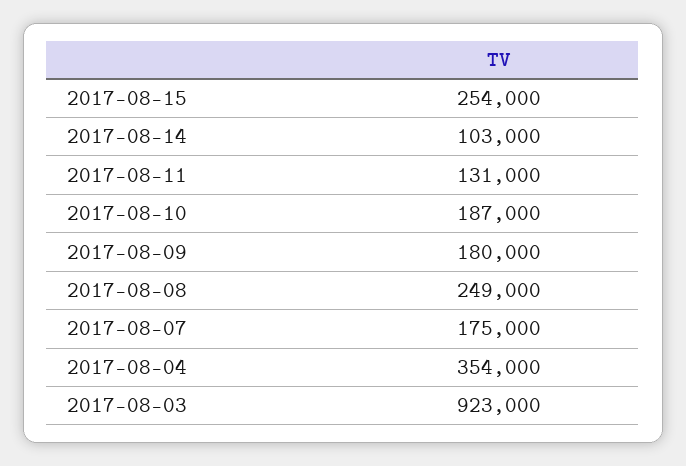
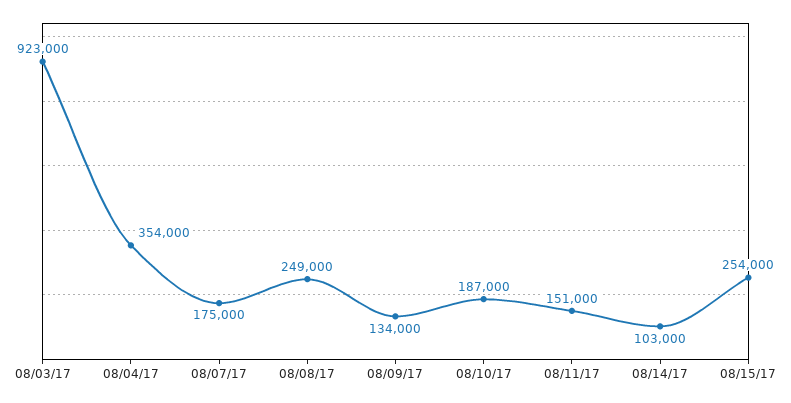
  {
    "2017-08-15": 254000,
    "2017-08-14": 103000,
-   "2017-08-11": 131000,
+   "2017-08-11": 151000,
    "2017-08-10": 187000,
-   "2017-08-09": 180000,
+   "2017-08-09": 134000,
    "2017-08-08": 249000,
    "2017-08-07": 175000,
    "2017-08-04": 354000,
    "2017-08-03": 923000
  }

